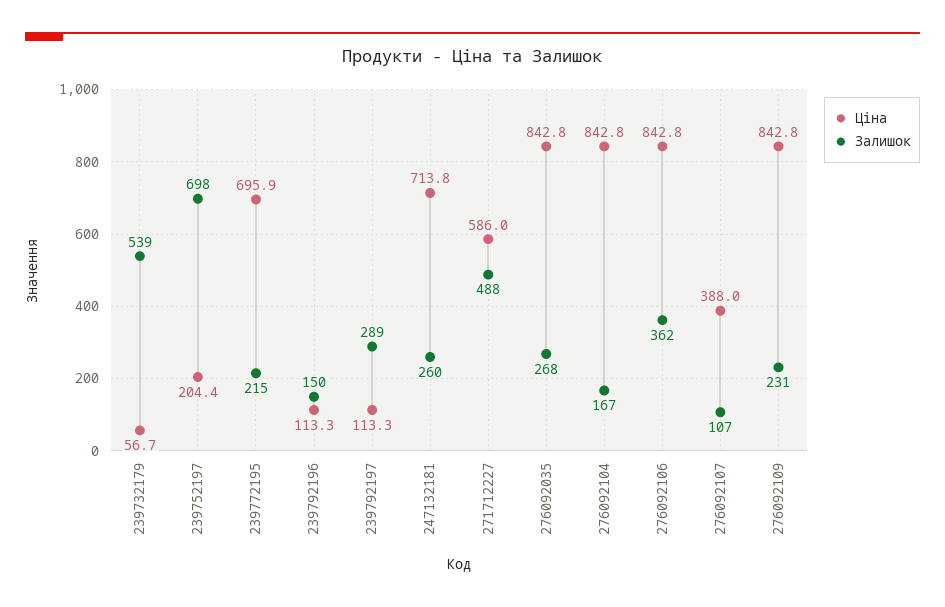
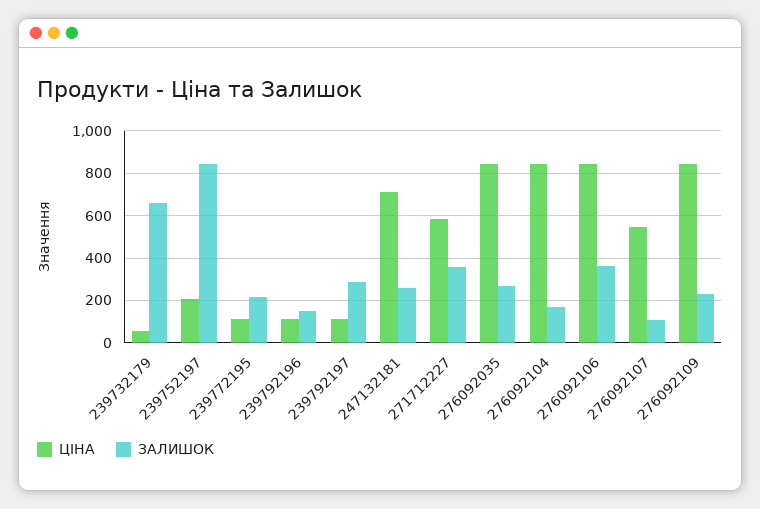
  {
    "Ціна": {
      "239732179": 56.7,
      "239752197": 204.4,
-     "239772195": 695.9,
+     "239772195": 100,
      "239792196": 113.3,
      "239792197": 113.3,
      "247132181": 713.8,
      "271712227": 586,
      "276092035": 842.8,
      "276092104": 842.8,
      "276092106": 842.8,
-     "276092107": 388,
+     "276092107": 550,
      "276092109": 842.8
    },
    "Залишок": {
-     "239732179": 539,
+     "239732179": 650,
-     "239752197": 698,
+     "239752197": 850,
      "239772195": 215,
      "239792196": 150,
      "239792197": 289,
      "247132181": 260,
-     "271712227": 488,
+     "271712227": 350,
      "276092035": 268,
      "276092104": 167,
      "276092106": 362,
      "276092107": 107,
      "276092109": 231
    }
  }

